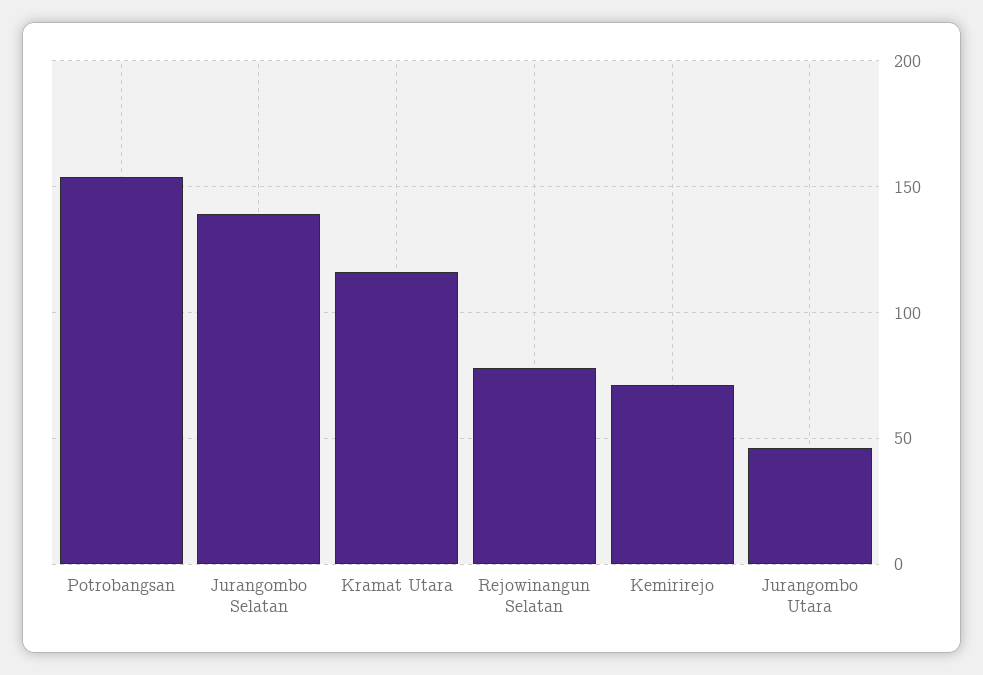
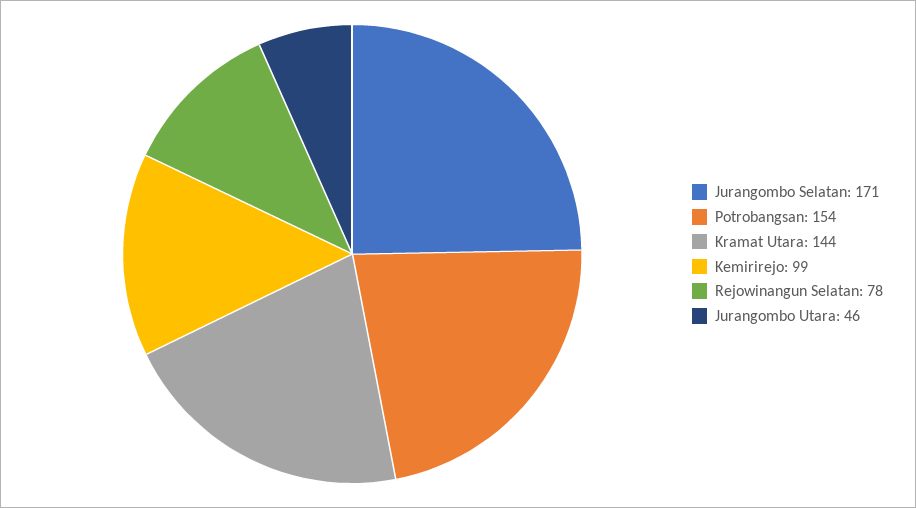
  {
    "Potrobangsan": 154,
-   "Jurangombo Selatan": 140,
+   "Jurangombo Selatan": 171,
-   "Kramat Utara": 115,
+   "Kramat Utara": 144,
    "Rejowinangun Selatan": 78,
-   "Kemirirejo": 70,
+   "Kemirirejo": 99,
    "Jurangombo Utara": 46
  }

